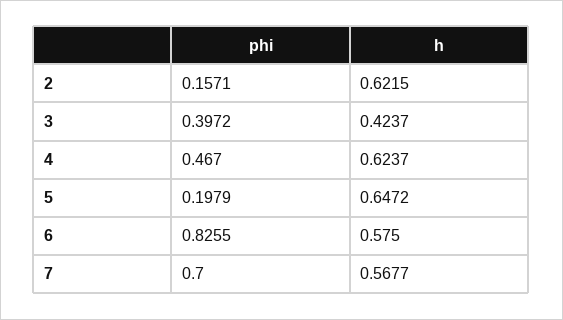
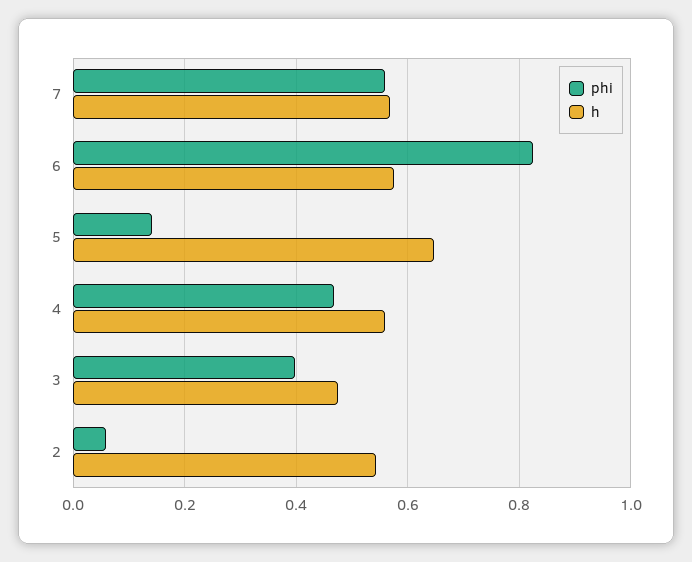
  {
    "phi": {
-     "2": 0.1571,
+     "2": 0.06,
      "3": 0.3972,
      "4": 0.467,
-     "5": 0.1979,
+     "5": 0.14,
      "6": 0.8255,
-     "7": 0.7
+     "7": 0.56
    },
    "h": {
-     "2": 0.6215,
+     "2": 0.54,
-     "3": 0.4237,
+     "3": 0.48,
-     "4": 0.6237,
+     "4": 0.56,
      "5": 0.6472,
      "6": 0.575,
      "7": 0.5677
    }
  }

